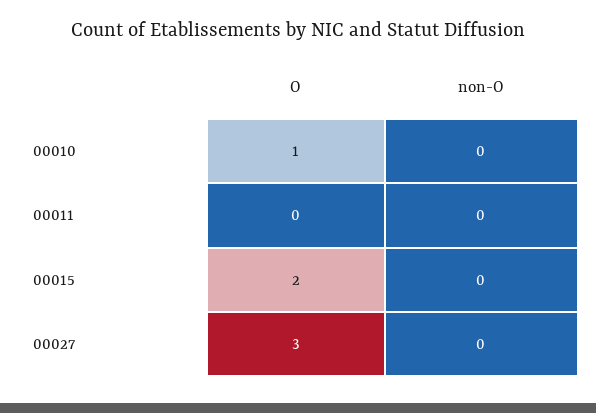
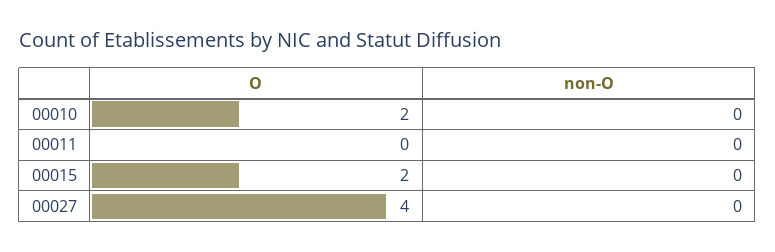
  {
    "O": {
-     "00010": 1,
+     "00010": 2,
      "00011": 0,
      "00015": 2,
-     "00027": 3
+     "00027": 4
    },
    "non-O": {
      "00010": 0,
      "00011": 0,
      "00015": 0,
      "00027": 0
    }
  }

